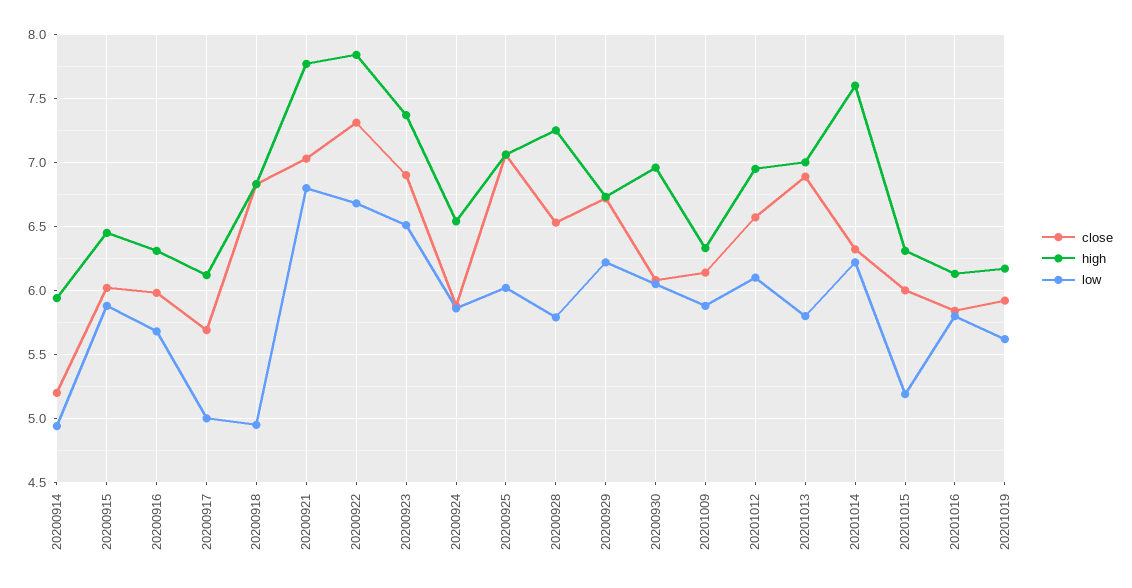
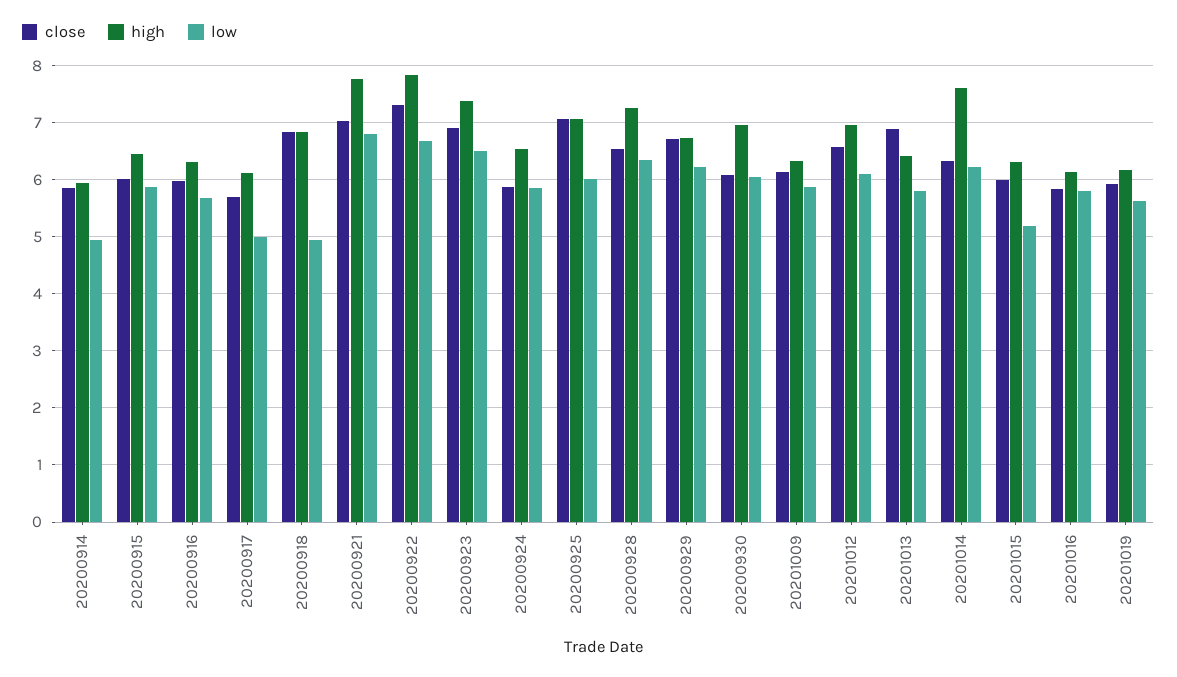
  {
    "close": {
-     "20200914": 5.2,
+     "20200914": 5.8,
      "20200915": 6,
      "20200916": 6,
      "20200917": 5.7,
      "20200918": 6.85,
      "20200921": 7.05,
      "20200922": 7.3,
      "20200923": 6.9,
      "20200924": 5.9,
      "20200925": 7.05,
      "20200928": 6.55,
      "20200929": 6.7,
      "20200930": 6.1,
      "20201009": 6.15,
      "20201012": 6.55,
      "20201013": 6.9,
      "20201014": 6.3,
      "20201015": 6,
      "20201016": 5.85,
      "20201019": 5.9
    },
    "high": {
      "20200914": 5.95,
      "20200915": 6.45,
      "20200916": 6.3,
      "20200917": 6.1,
      "20200918": 6.85,
      "20200921": 7.75,
      "20200922": 7.85,
      "20200923": 7.35,
      "20200924": 6.55,
      "20200925": 7.05,
      "20200928": 7.25,
      "20200929": 6.75,
      "20200930": 6.95,
      "20201009": 6.35,
      "20201012": 6.95,
-     "20201013": 7,
+     "20201013": 6.4,
      "20201014": 7.6,
      "20201015": 6.3,
      "20201016": 6.15,
      "20201019": 6.15
    },
    "low": {
      "20200914": 4.95,
      "20200915": 5.9,
      "20200916": 5.7,
      "20200917": 5,
      "20200918": 4.95,
      "20200921": 6.8,
      "20200922": 6.7,
      "20200923": 6.5,
      "20200924": 5.85,
      "20200925": 6,
-     "20200928": 5.8,
+     "20200928": 6.4,
      "20200929": 6.2,
      "20200930": 6.05,
      "20201009": 5.9,
      "20201012": 6.1,
      "20201013": 5.8,
      "20201014": 6.2,
      "20201015": 5.2,
      "20201016": 5.8,
      "20201019": 5.6
    }
  }

